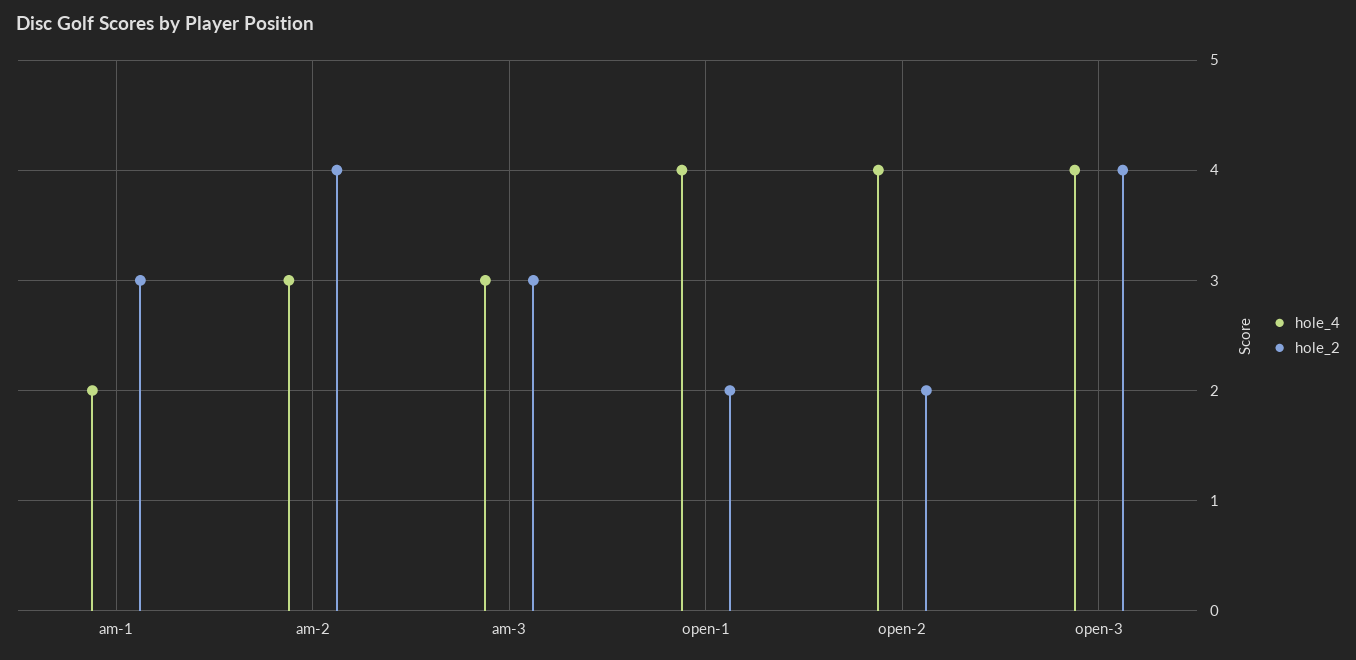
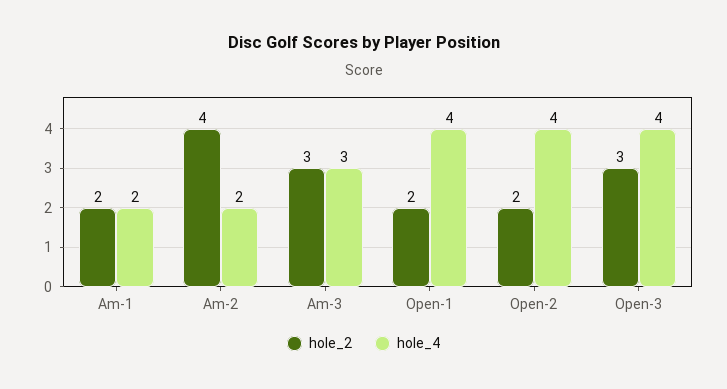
  {
    "hole_4": {
      "am-1": 2,
-     "am-2": 3,
+     "am-2": 2,
      "am-3": 3,
      "open-1": 4,
      "open-2": 4,
      "open-3": 4
    },
    "hole_2": {
-     "am-1": 3,
+     "am-1": 2,
      "am-2": 4,
      "am-3": 3,
      "open-1": 2,
      "open-2": 2,
-     "open-3": 4
+     "open-3": 3
    }
  }

